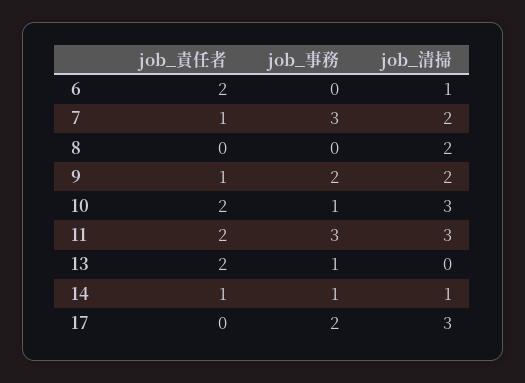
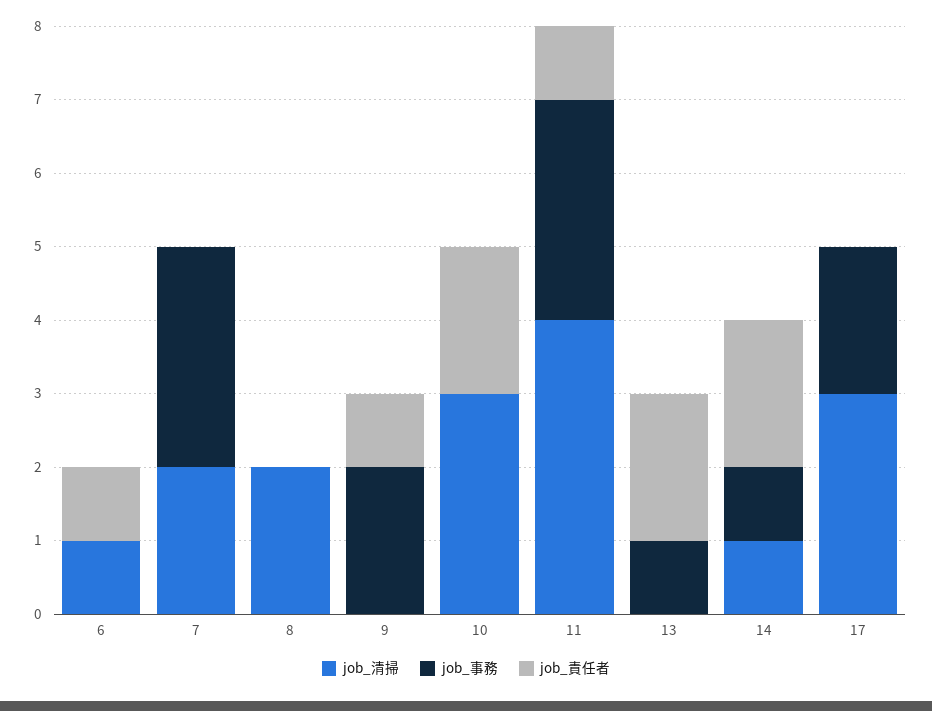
  {
    "job_責任者": {
-     "6": 2,
+     "6": 1,
-     "7": 1,
+     "7": 0,
      "8": 0,
      "9": 1,
      "10": 2,
-     "11": 2,
+     "11": 1,
      "13": 2,
-     "14": 1,
+     "14": 2,
      "17": 0
    },
    "job_事務": {
      "6": 0,
      "7": 3,
      "8": 0,
      "9": 2,
-     "10": 1,
+     "10": 0,
      "11": 3,
      "13": 1,
      "14": 1,
      "17": 2
    },
    "job_清掃": {
      "6": 1,
      "7": 2,
      "8": 2,
-     "9": 2,
+     "9": 0,
      "10": 3,
-     "11": 3,
+     "11": 4,
      "13": 0,
      "14": 1,
      "17": 3
    }
  }

